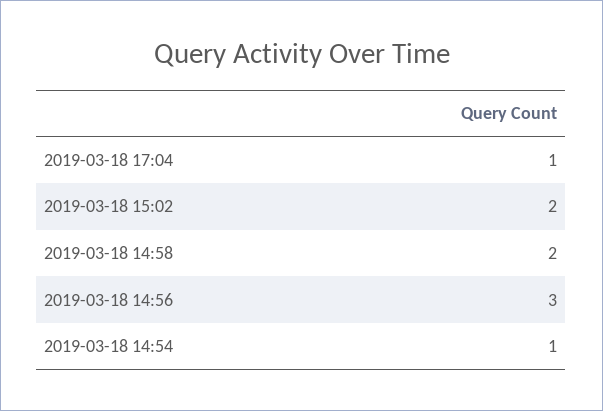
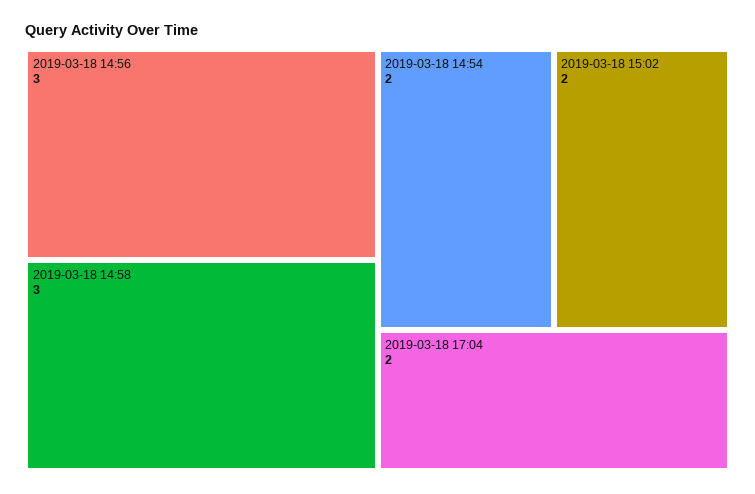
  {
-   "2019-03-18 17:04": 1,
+   "2019-03-18 17:04": 2,
    "2019-03-18 15:02": 2,
-   "2019-03-18 14:58": 2,
+   "2019-03-18 14:58": 3,
    "2019-03-18 14:56": 3,
-   "2019-03-18 14:54": 1
+   "2019-03-18 14:54": 2
  }

